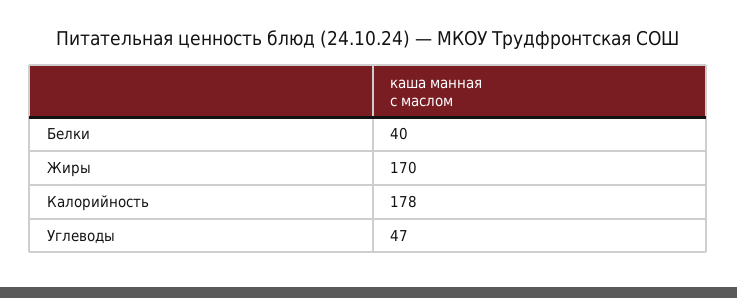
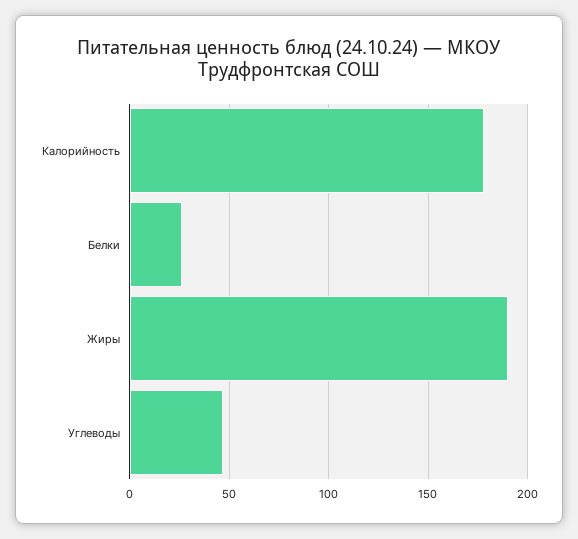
  {
-   "Белки": 40,
+   "Белки": 25,
-   "Жиры": 170,
+   "Жиры": 190,
    "Калорийность": 178,
    "Углеводы": 47
  }

